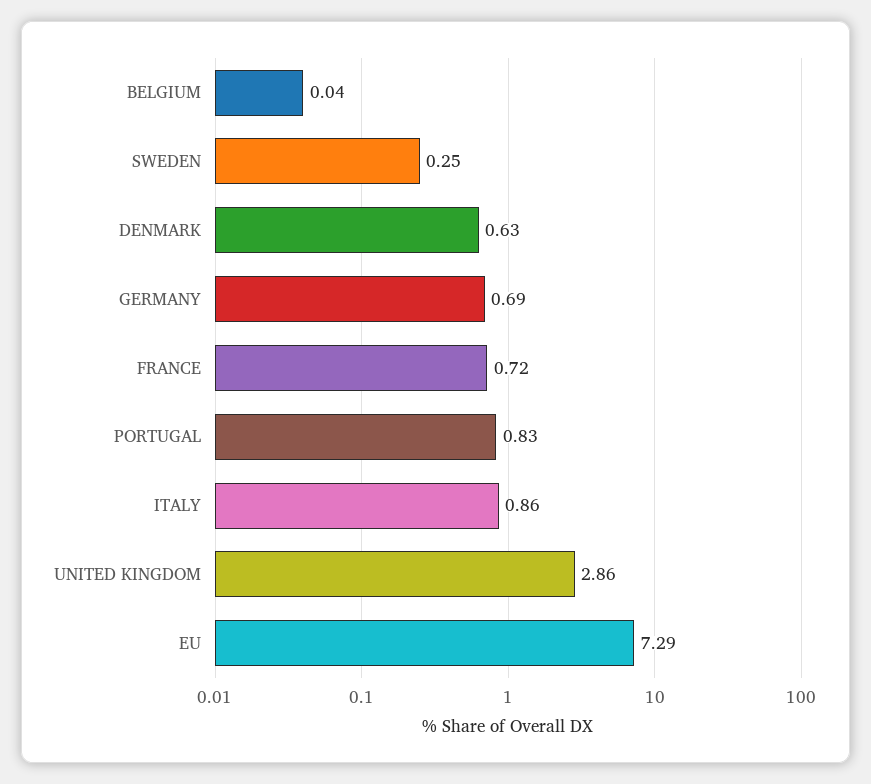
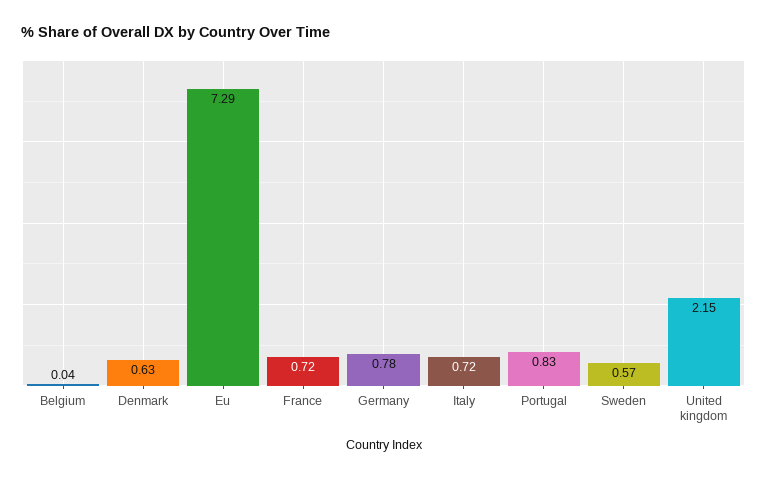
  {
    "BELGIUM": 0.04,
-   "SWEDEN": 0.25,
+   "SWEDEN": 0.57,
    "DENMARK": 0.63,
-   "GERMANY": 0.69,
+   "GERMANY": 0.78,
    "FRANCE": 0.72,
    "PORTUGAL": 0.83,
-   "ITALY": 0.86,
+   "ITALY": 0.72,
-   "UNITED KINGDOM": 2.86,
+   "UNITED KINGDOM": 2.15,
    "EU": 7.29
  }

